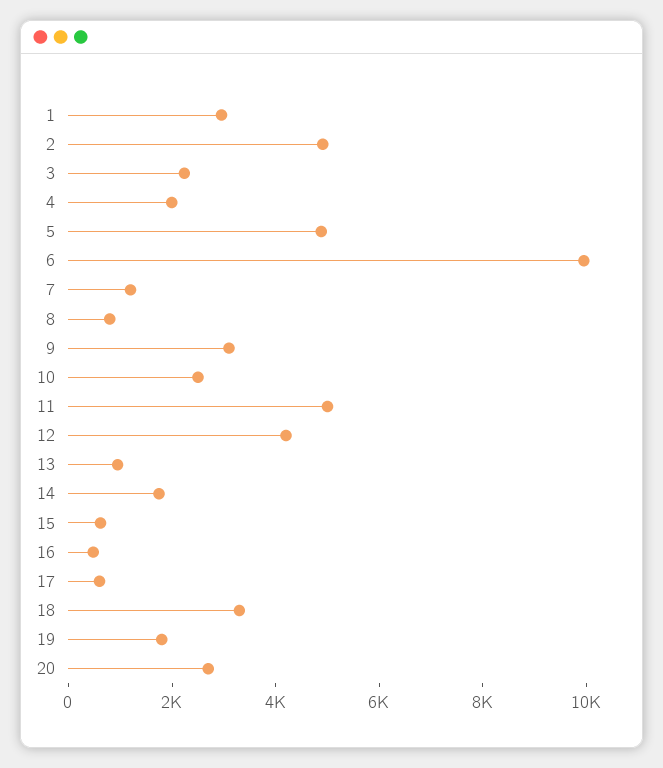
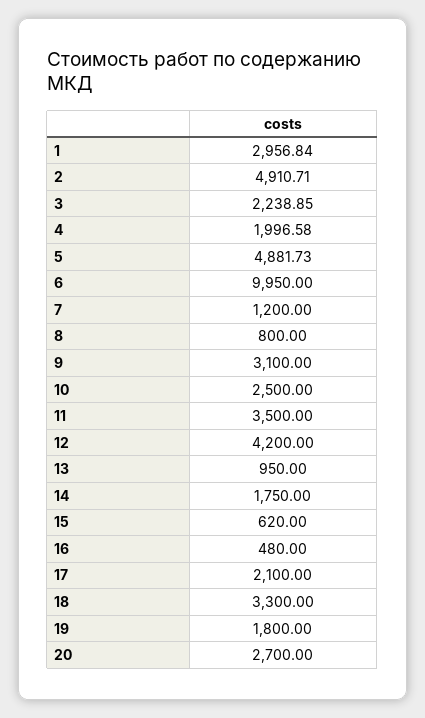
  {
    "1": 2956.84,
    "2": 4910.71,
    "3": 2238.85,
    "4": 1996.58,
    "5": 4881.73,
    "6": 9950,
    "7": 1200,
    "8": 800,
    "9": 3100,
    "10": 2500,
-   "11": 5000,
+   "11": 3500,
    "12": 4200,
    "13": 950,
    "14": 1750,
    "15": 620,
    "16": 480,
-   "17": 500,
+   "17": 2100,
    "18": 3300,
    "19": 1800,
    "20": 2700
  }

